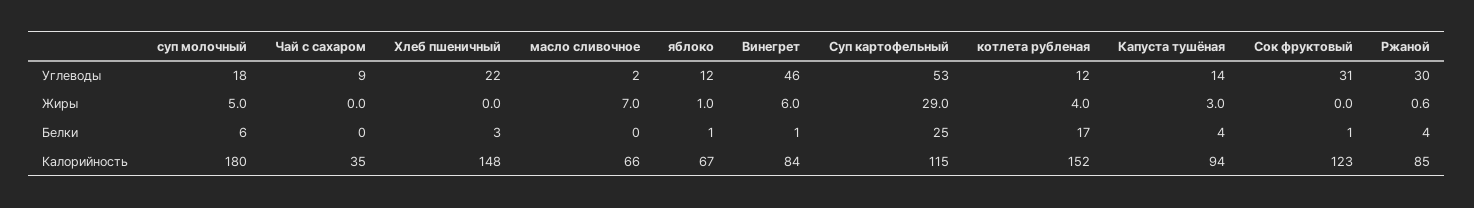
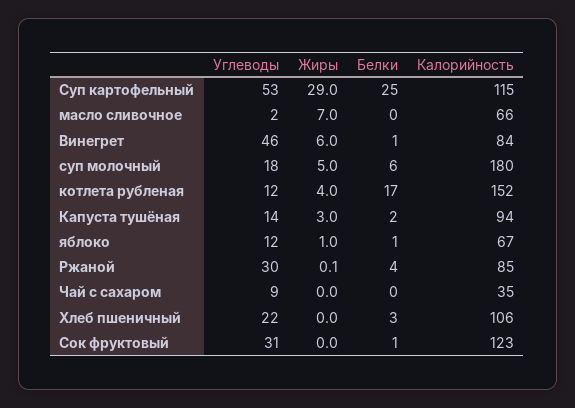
  {
    "суп молочный": {
      "Углеводы": 18,
      "Жиры": 5,
      "Белки": 6,
      "Калорийность": 180
    },
    "Чай с сахаром": {
      "Углеводы": 9,
      "Жиры": 0,
      "Белки": 0,
      "Калорийность": 35
    },
    "Хлеб пшеничный": {
      "Углеводы": 22,
      "Жиры": 0,
      "Белки": 3,
-     "Калорийность": 148
+     "Калорийность": 106
    },
    "масло сливочное": {
      "Углеводы": 2,
      "Жиры": 7,
      "Белки": 0,
      "Калорийность": 66
    },
    "яблоко": {
      "Углеводы": 12,
      "Жиры": 1,
      "Белки": 1,
      "Калорийность": 67
    },
    "Винегрет": {
      "Углеводы": 46,
      "Жиры": 6,
      "Белки": 1,
      "Калорийность": 84
    },
    "Суп картофельный": {
      "Углеводы": 53,
      "Жиры": 29,
      "Белки": 25,
      "Калорийность": 115
    },
    "котлета рубленая": {
      "Углеводы": 12,
      "Жиры": 4,
      "Белки": 17,
      "Калорийность": 152
    },
    "Капуста тушёная": {
      "Углеводы": 14,
      "Жиры": 3,
-     "Белки": 4,
+     "Белки": 2,
      "Калорийность": 94
    },
    "Сок фруктовый": {
      "Углеводы": 31,
      "Жиры": 0,
      "Белки": 1,
      "Калорийность": 123
    },
    "Ржаной": {
      "Углеводы": 30,
-     "Жиры": 0.6,
+     "Жиры": 0.1,
      "Белки": 4,
      "Калорийность": 85
    }
  }

